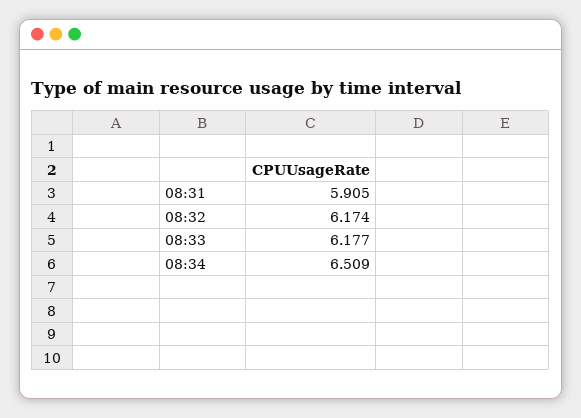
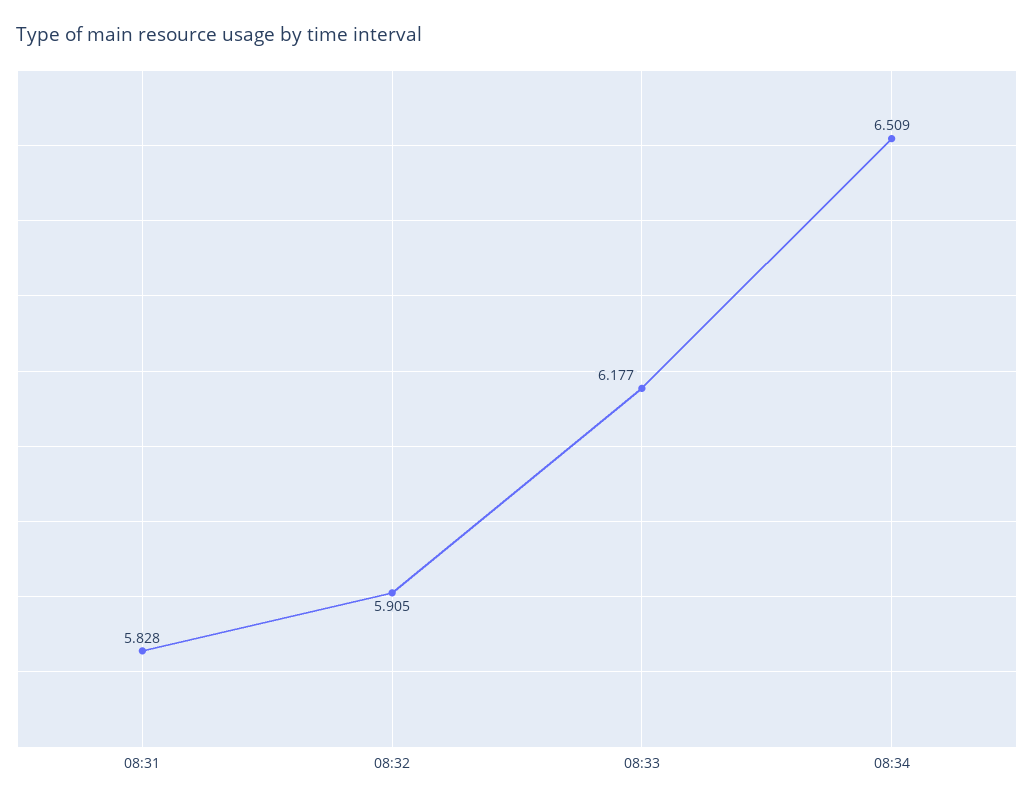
  {
-   "08:31": 5.905,
+   "08:31": 5.828,
-   "08:32": 6.174,
+   "08:32": 5.905,
    "08:33": 6.177,
    "08:34": 6.509
  }

